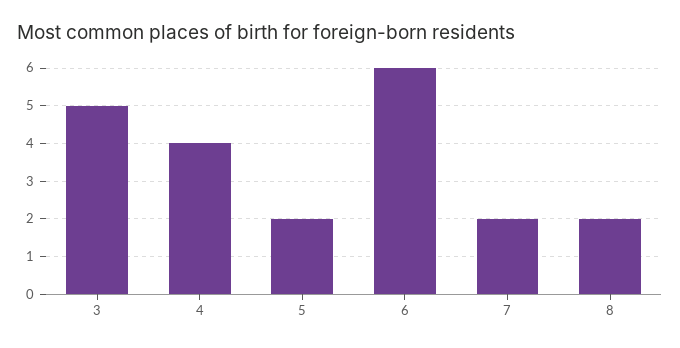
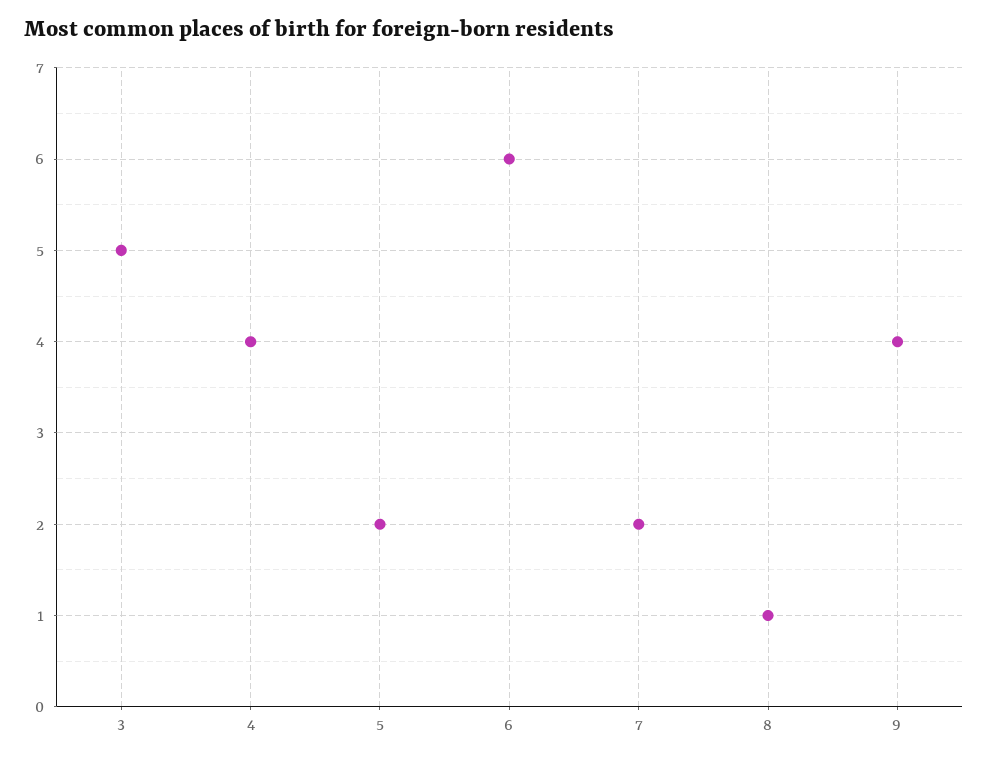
  {
    "3": 5,
    "4": 4,
    "5": 2,
    "6": 6,
    "7": 2,
-   "8": 2
+   "8": 1,
+   "9": 4
  }

